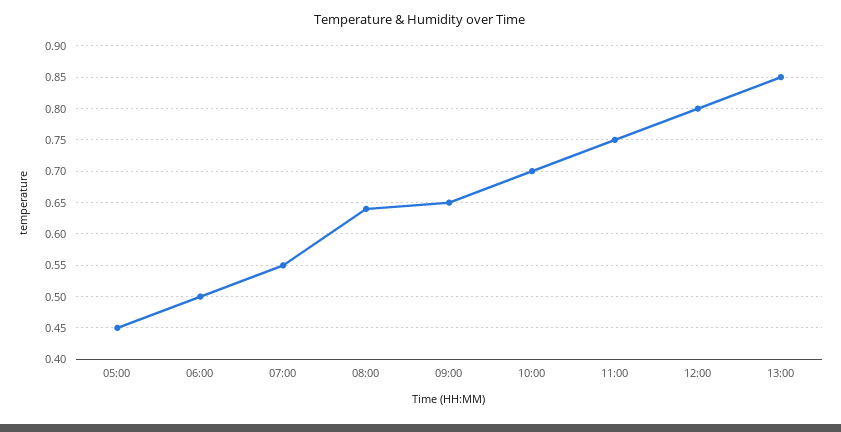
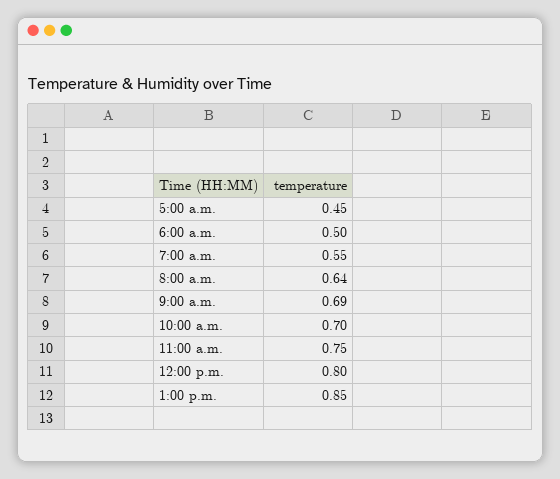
  {
    "05:00": 0.45,
    "06:00": 0.5,
    "07:00": 0.55,
    "08:00": 0.64,
-   "09:00": 0.65,
+   "09:00": 0.69,
    "10:00": 0.7,
    "11:00": 0.75,
    "12:00": 0.8,
    "13:00": 0.85
  }

